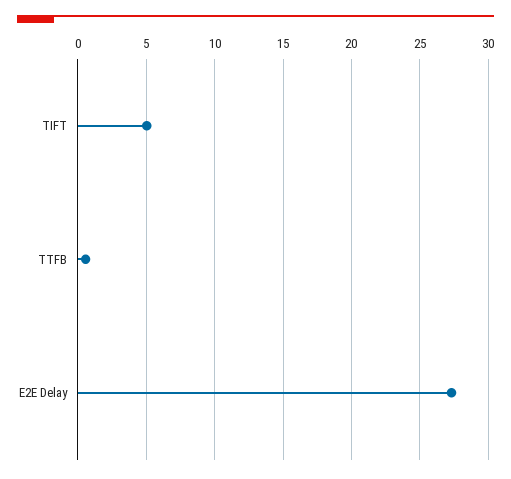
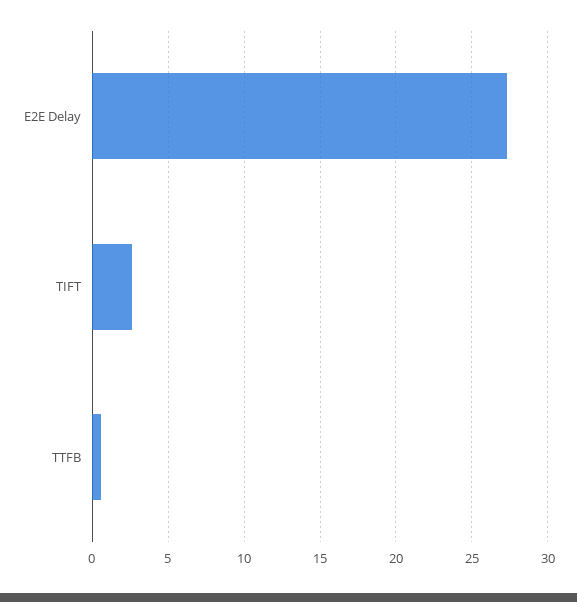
  {
-   "TIFT": 5,
+   "TIFT": 2.5,
    "TTFB": 0.5,
    "E2E Delay": 27.5
  }

